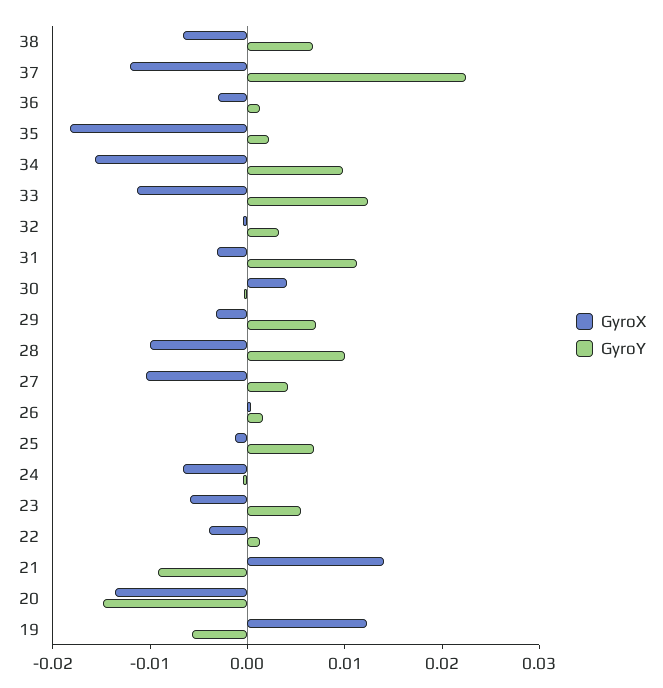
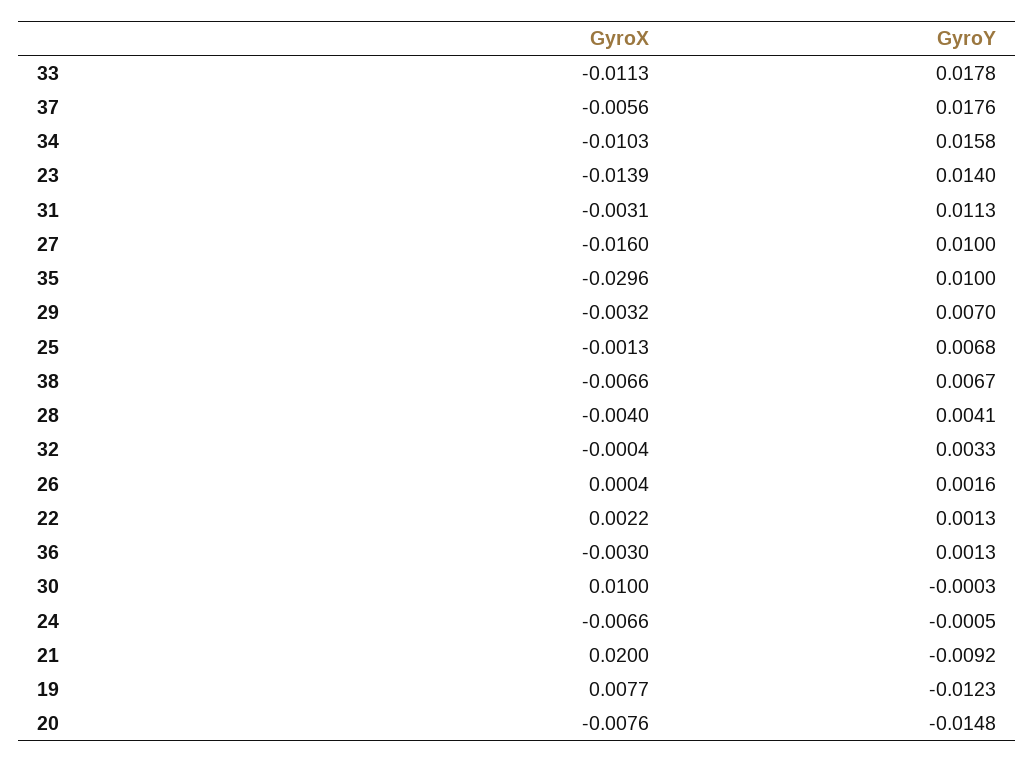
  {
    "GyroX": {
      "38": -0.0066,
-     "37": -0.012,
+     "37": -0.0056,
      "36": -0.003,
-     "35": -0.018,
+     "35": -0.0296,
-     "34": -0.016,
+     "34": -0.0103,
      "33": -0.0113,
      "32": -0.0004,
      "31": -0.0031,
-     "30": 0.004,
+     "30": 0.01,
      "29": -0.0032,
-     "28": -0.01,
+     "28": -0.004,
-     "27": -0.01,
+     "27": -0.016,
      "26": 0.0004,
      "25": -0.0013,
      "24": -0.0066,
-     "23": -0.006,
+     "23": -0.0139,
-     "22": -0.004,
+     "22": 0.0022,
-     "21": 0.014,
+     "21": 0.02,
-     "20": -0.014,
+     "20": -0.0076,
-     "19": 0.012
+     "19": 0.0077
    },
    "GyroY": {
      "38": 0.0067,
-     "37": 0.022,
+     "37": 0.0176,
      "36": 0.0013,
-     "35": 0.002,
+     "35": 0.01,
-     "34": 0.01,
+     "34": 0.0158,
-     "33": 0.012,
+     "33": 0.0178,
      "32": 0.0033,
      "31": 0.0113,
      "30": -0.0003,
      "29": 0.007,
-     "28": 0.01,
+     "28": 0.0041,
-     "27": 0.004,
+     "27": 0.01,
      "26": 0.0016,
      "25": 0.0068,
      "24": -0.0005,
-     "23": 0.006,
+     "23": 0.014,
      "22": 0.0013,
      "21": -0.0092,
      "20": -0.0148,
-     "19": -0.006
+     "19": -0.0123
    }
  }

